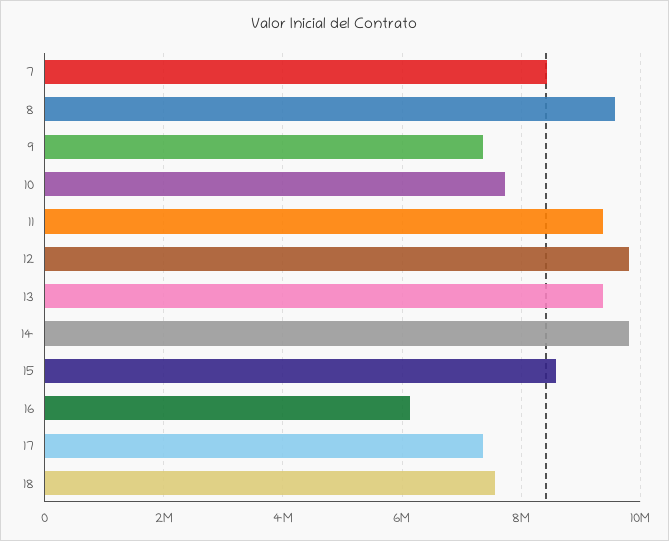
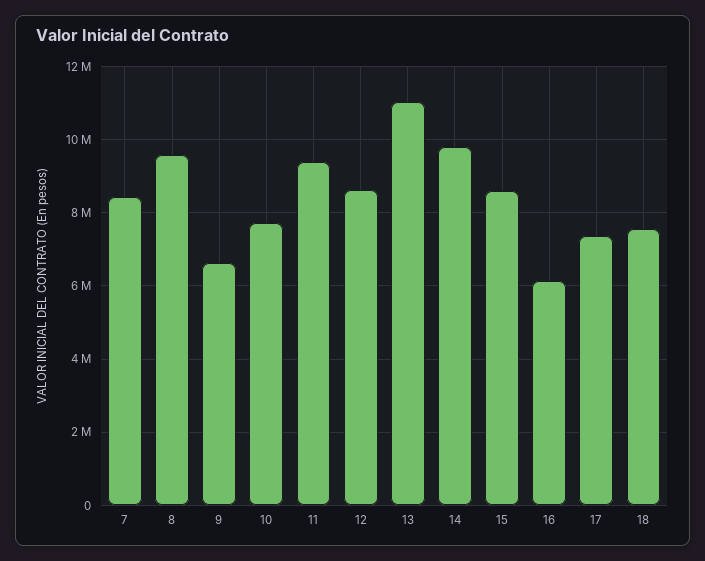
  {
    "7": 8400000,
    "8": 9600000,
-   "9": 7400000,
+   "9": 6600000,
    "10": 7800000,
    "11": 9400000,
-   "12": 9800000,
+   "12": 8600000,
-   "13": 9400000,
+   "13": 11000000,
    "14": 9800000,
    "15": 8600000,
    "16": 6200000,
    "17": 7400000,
    "18": 7600000
  }

